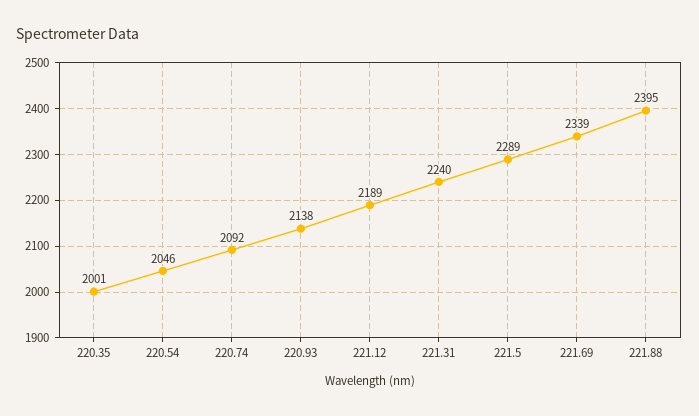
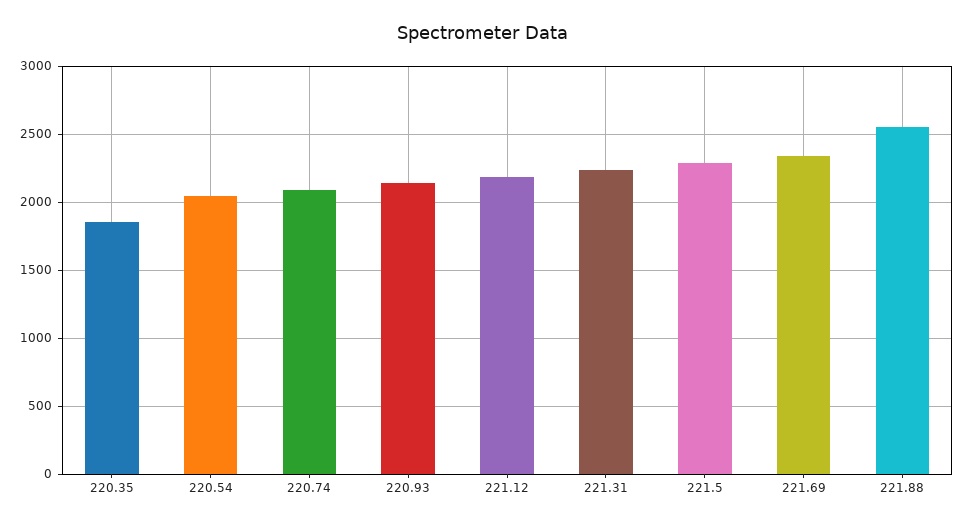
  {
-   "220.35": 2001,
+   "220.35": 1850,
    "220.54": 2046,
    "220.74": 2092,
    "220.93": 2138,
    "221.12": 2189,
    "221.31": 2240,
    "221.5": 2289,
    "221.69": 2339,
-   "221.88": 2395
+   "221.88": 2550
  }

